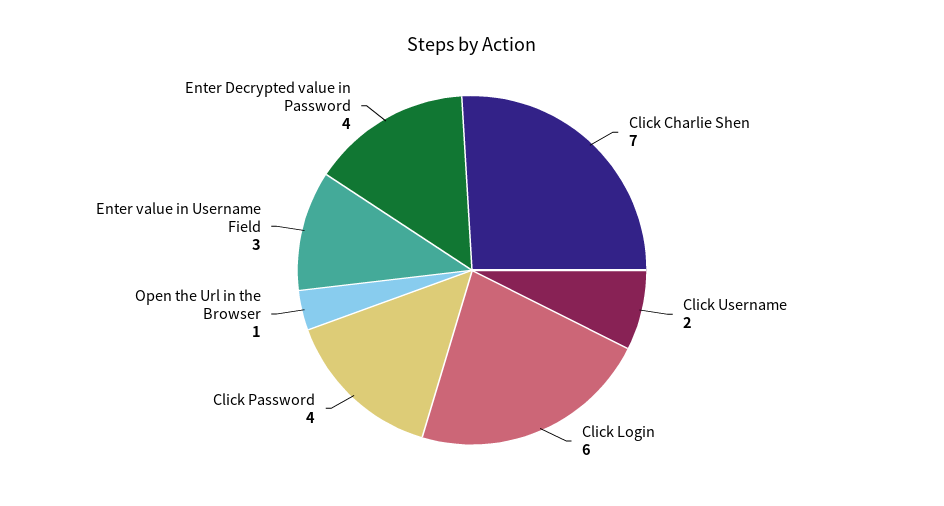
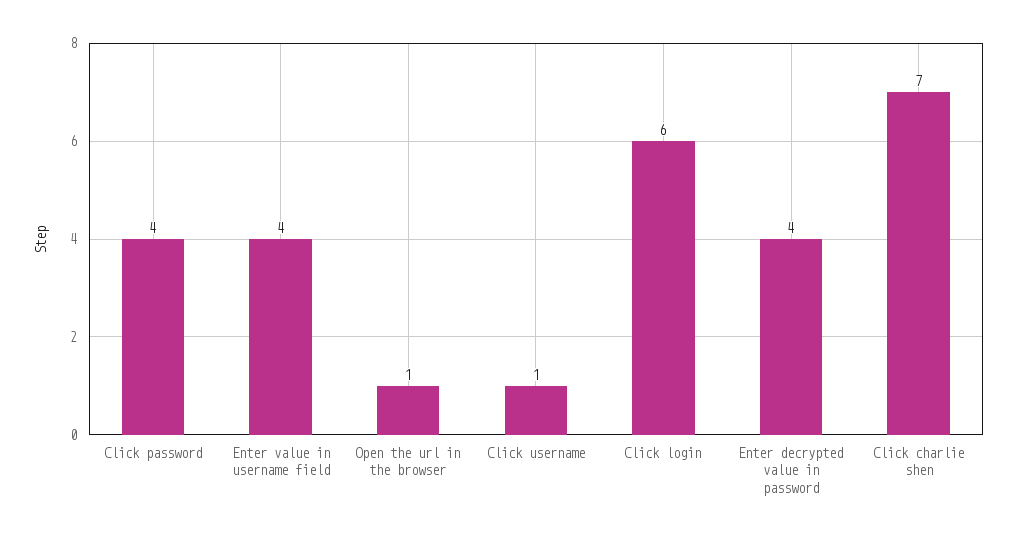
  {
    "Click Charlie Shen": 7,
-   "Click Username": 2,
+   "Click Username": 1,
    "Click Login": 6,
    "Click Password": 4,
    "Open the Url in the Browser": 1,
-   "Enter value in Username Field": 3,
+   "Enter value in Username Field": 4,
    "Enter Decrypted value in Password": 4
  }

